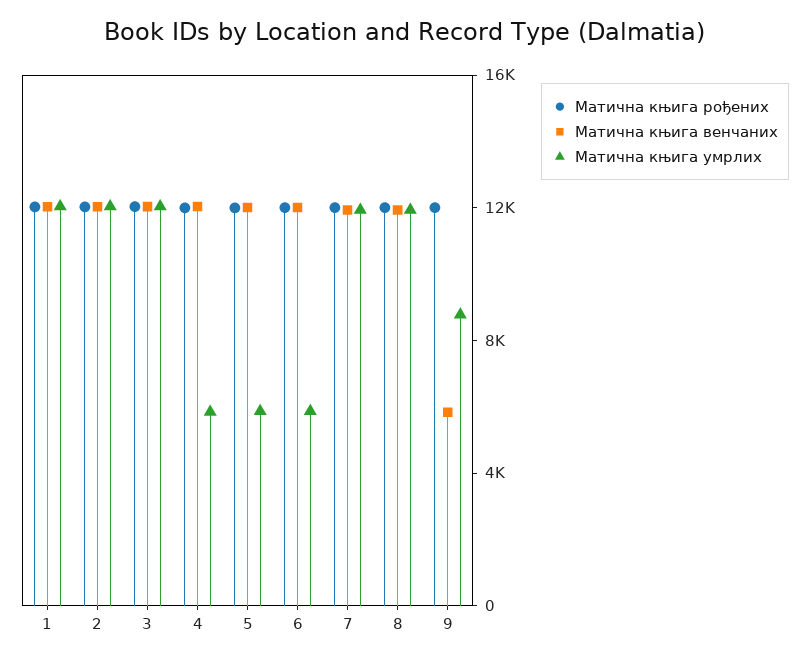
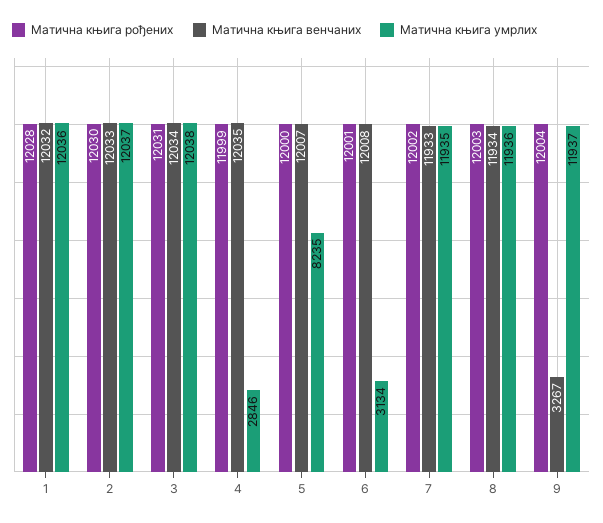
  {
    "Матична књига рођених": {
      "1": 12028,
      "2": 12030,
      "3": 12031,
      "4": 11999,
      "5": 12000,
      "6": 12001,
      "7": 12002,
      "8": 12003,
      "9": 12004
    },
    "Матична књига венчаних": {
      "1": 12032,
      "2": 12033,
      "3": 12034,
      "4": 12035,
      "5": 12007,
      "6": 12008,
      "7": 11933,
      "8": 11934,
-     "9": 6000
+     "9": 3267
    },
    "Матична књига умрлих": {
      "1": 12036,
      "2": 12037,
      "3": 12038,
-     "4": 6000,
+     "4": 2846,
-     "5": 6000,
+     "5": 8235,
-     "6": 6000,
+     "6": 3134,
      "7": 11935,
      "8": 11936,
-     "9": 9000
+     "9": 11937
    }
  }

